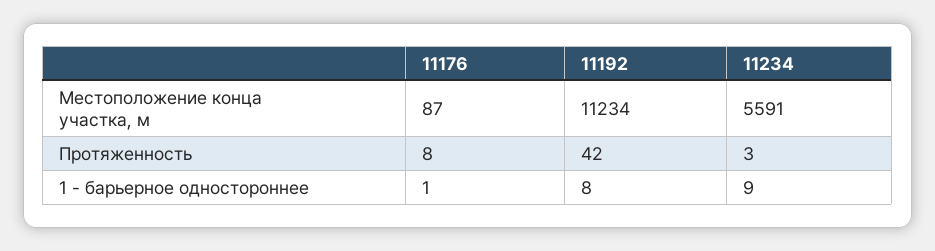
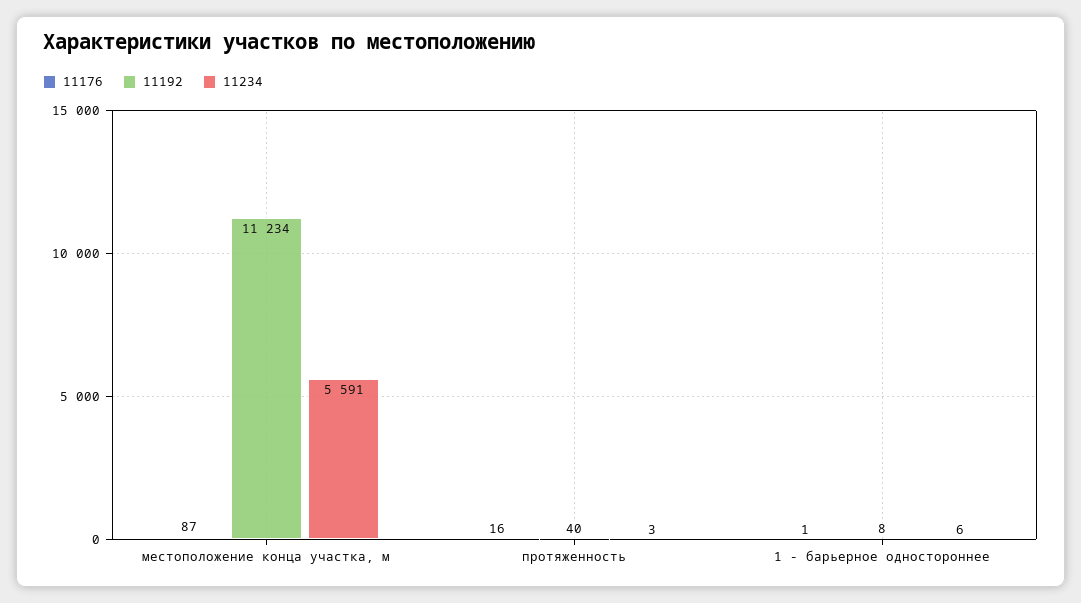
  {
    "11176": {
      "Местоположение конца участка, м": 87,
-     "Протяженность": 8,
+     "Протяженность": 16,
      "1 - барьерное одностороннее": 1
    },
    "11192": {
      "Местоположение конца участка, м": 11234,
-     "Протяженность": 42,
+     "Протяженность": 40,
      "1 - барьерное одностороннее": 8
    },
    "11234": {
      "Местоположение конца участка, м": 5591,
      "Протяженность": 3,
-     "1 - барьерное одностороннее": 9
+     "1 - барьерное одностороннее": 6
    }
  }

